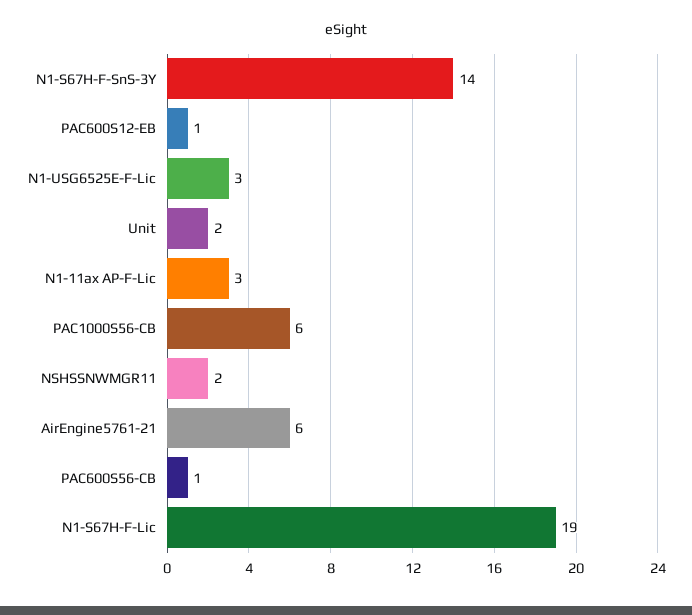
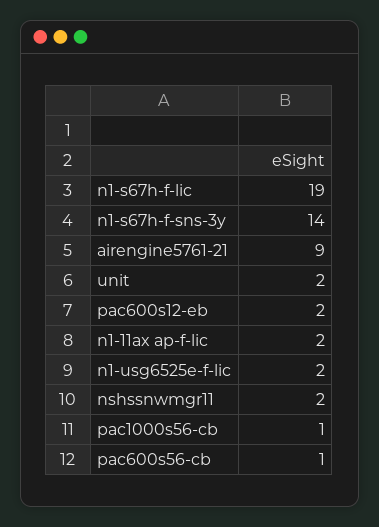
  {
    "N1-S67H-F-SnS-3Y": 14,
-   "PAC600S12-EB": 1,
+   "PAC600S12-EB": 2,
-   "N1-USG6525E-F-Lic": 3,
+   "N1-USG6525E-F-Lic": 2,
    "Unit": 2,
-   "N1-11ax AP-F-Lic": 3,
+   "N1-11ax AP-F-Lic": 2,
-   "PAC1000S56-CB": 6,
+   "PAC1000S56-CB": 1,
    "NSHSSNWMGR11": 2,
-   "AirEngine5761-21": 6,
+   "AirEngine5761-21": 9,
    "PAC600S56-CB": 1,
    "N1-S67H-F-Lic": 19
  }

